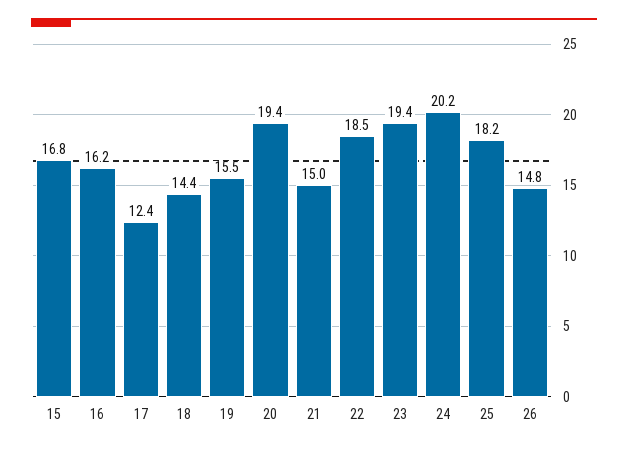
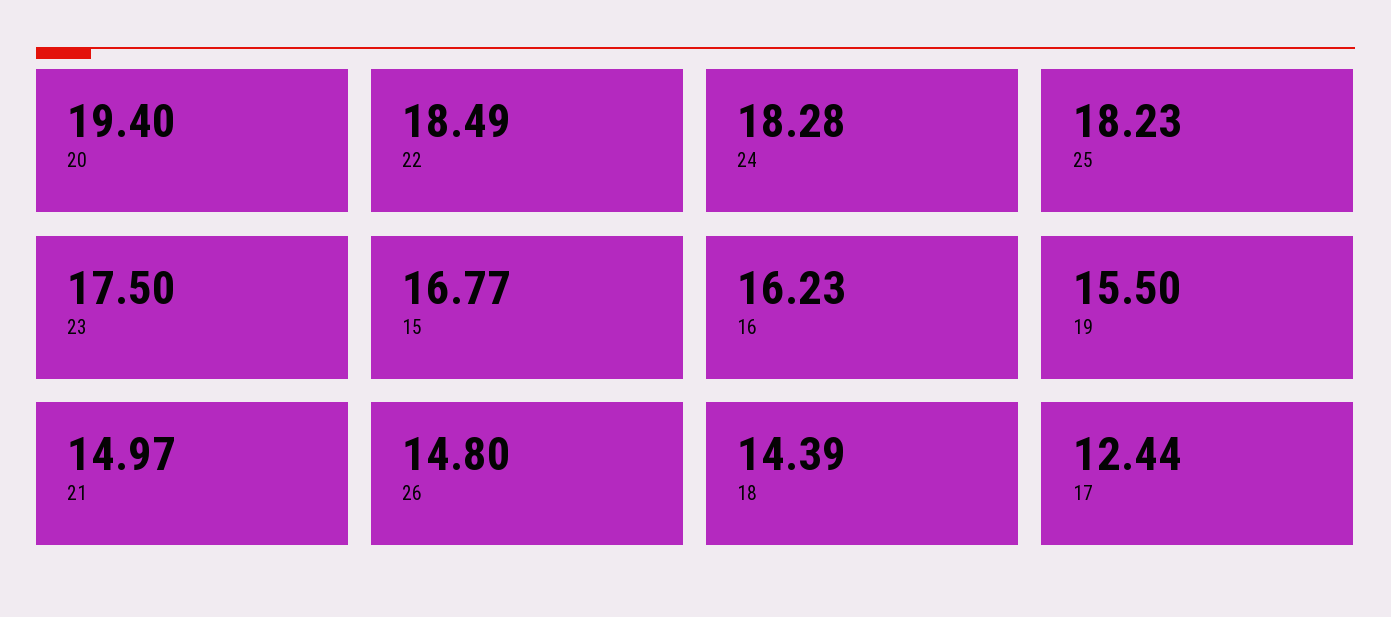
  {
    "15": 16.77,
    "16": 16.23,
    "17": 12.44,
    "18": 14.39,
    "19": 15.5,
    "20": 19.4,
    "21": 14.97,
    "22": 18.49,
-   "23": 19.4,
+   "23": 17.5,
-   "24": 20.2,
+   "24": 18.28,
    "25": 18.23,
    "26": 14.8
  }

